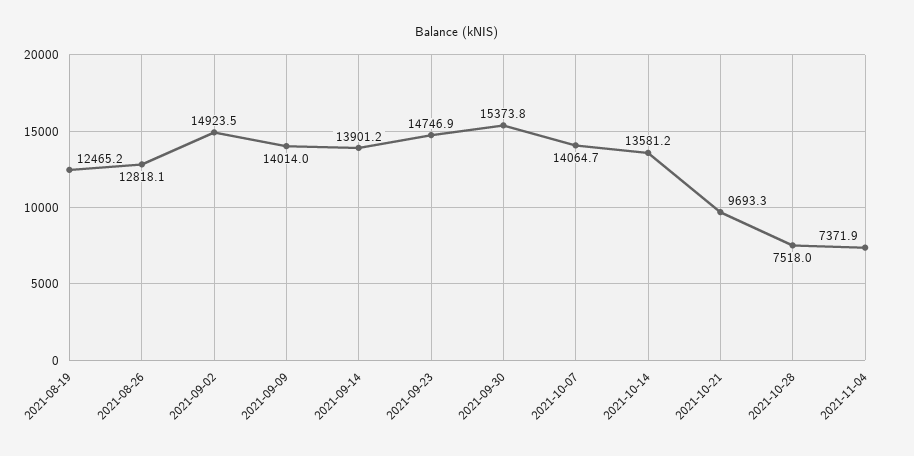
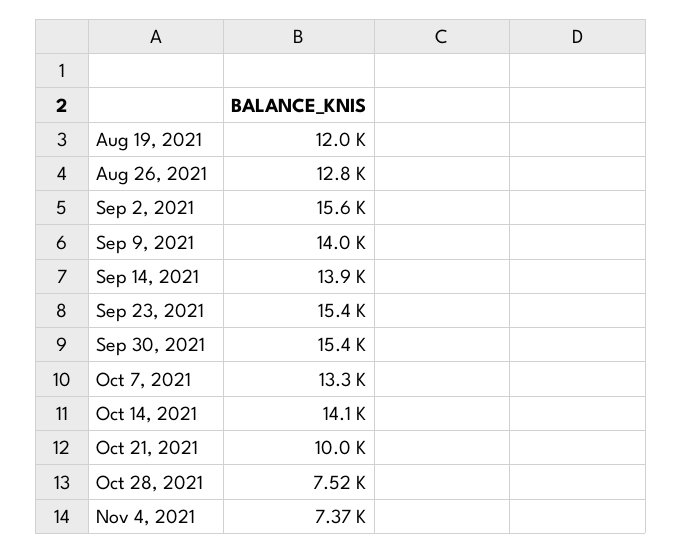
  {
-   "2021-08-19": 12465.2,
+   "2021-08-19": 12000,
    "2021-08-26": 12818.1,
-   "2021-09-02": 14923.5,
+   "2021-09-02": 15600,
    "2021-09-09": 14014,
    "2021-09-14": 13901.2,
-   "2021-09-23": 14746.9,
+   "2021-09-23": 15400,
    "2021-09-30": 15373.8,
-   "2021-10-07": 14064.7,
+   "2021-10-07": 13300,
-   "2021-10-14": 13581.2,
+   "2021-10-14": 14100,
-   "2021-10-21": 9693.3,
+   "2021-10-21": 10000,
    "2021-10-28": 7518,
    "2021-11-04": 7371.9
  }

